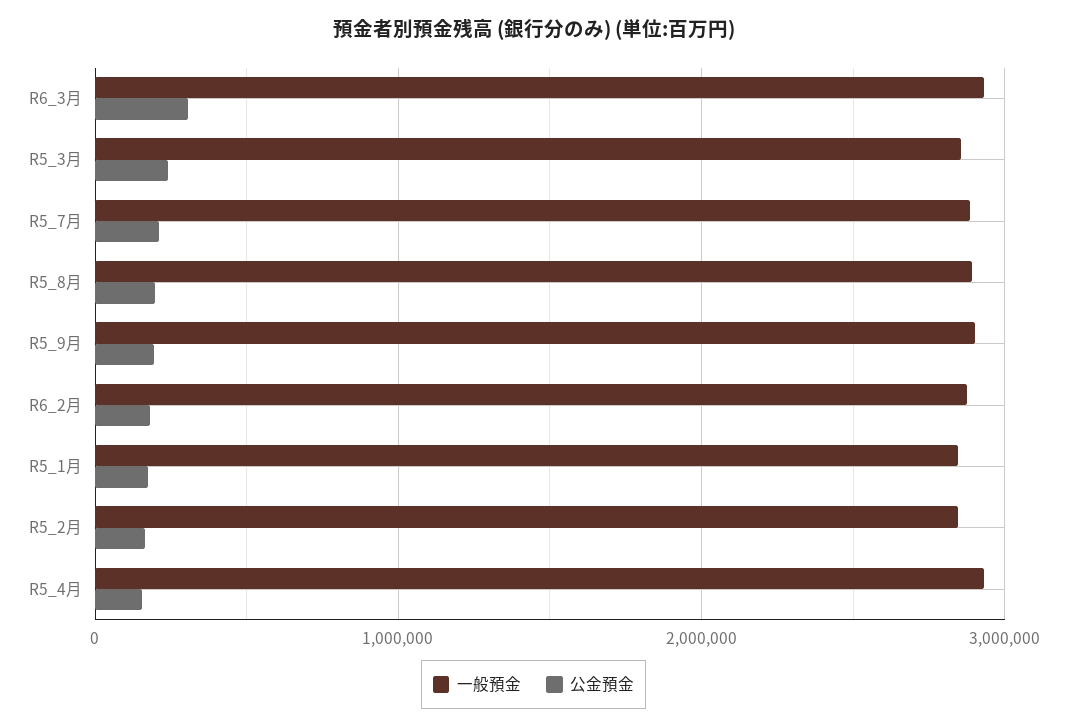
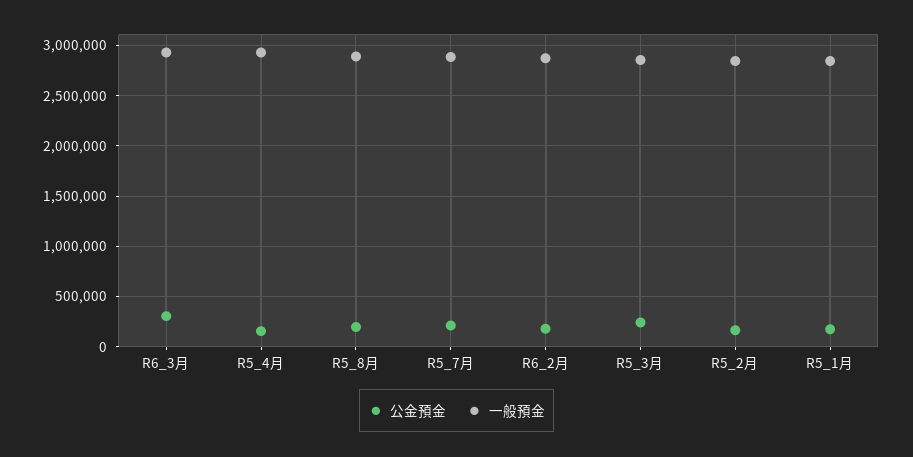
  {
    "一般預金": {
      "R6_3月": 2900000,
      "R5_3月": 2900000,
      "R5_7月": 2900000,
      "R5_8月": 2900000,
-     "R5_9月": 2900000,
      "R6_2月": 2900000,
      "R5_1月": 2800000,
      "R5_2月": 2800000,
      "R5_4月": 2900000
    },
    "公金預金": {
      "R6_3月": 300000,
      "R5_3月": 200000,
      "R5_7月": 200000,
      "R5_8月": 200000,
-     "R5_9月": 200000,
      "R6_2月": 200000,
      "R5_1月": 200000,
      "R5_2月": 200000,
      "R5_4月": 200000
    }
  }

